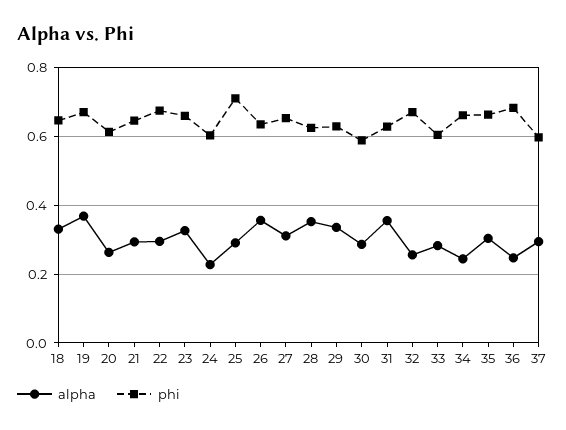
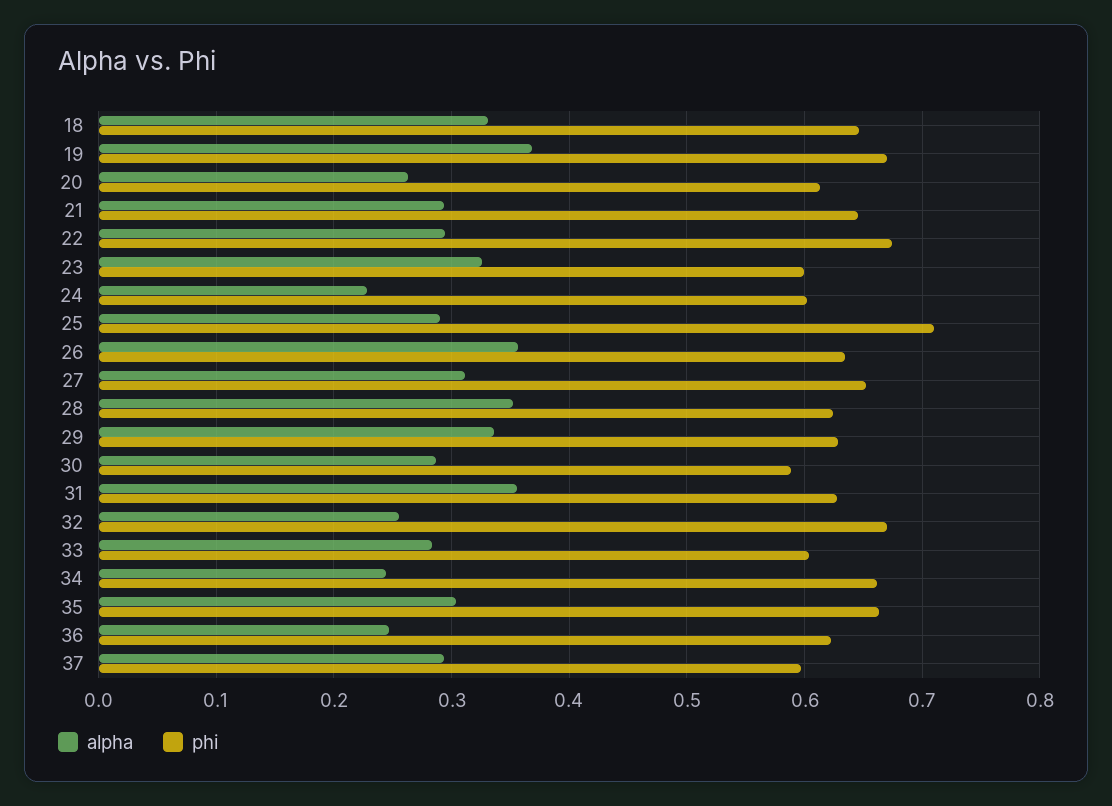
  {
    "alpha": {
      "18": 0.33,
      "19": 0.37,
      "20": 0.26,
      "21": 0.29,
      "22": 0.29,
      "23": 0.33,
      "24": 0.23,
      "25": 0.29,
      "26": 0.36,
      "27": 0.31,
      "28": 0.35,
      "29": 0.34,
      "30": 0.29,
      "31": 0.36,
      "32": 0.26,
      "33": 0.28,
      "34": 0.24,
      "35": 0.3,
      "36": 0.25,
      "37": 0.29
    },
    "phi": {
      "18": 0.65,
      "19": 0.67,
      "20": 0.61,
      "21": 0.65,
      "22": 0.67,
-     "23": 0.66,
+     "23": 0.6,
      "24": 0.6,
      "25": 0.71,
      "26": 0.63,
      "27": 0.65,
      "28": 0.62,
      "29": 0.63,
      "30": 0.59,
      "31": 0.63,
      "32": 0.67,
      "33": 0.6,
      "34": 0.66,
      "35": 0.66,
-     "36": 0.68,
+     "36": 0.62,
      "37": 0.6
    }
  }

